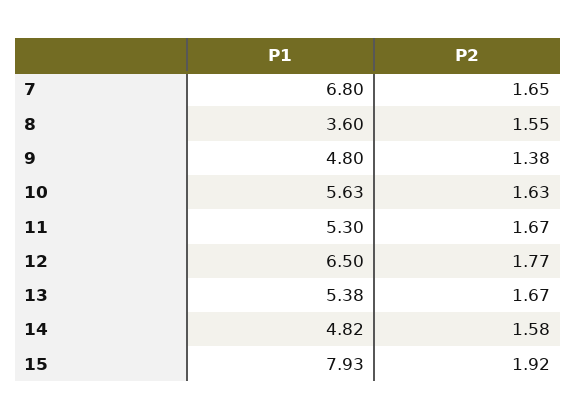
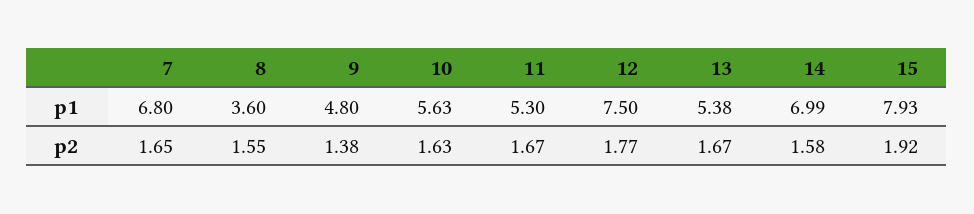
  {
    "P1": {
      "7": 6.8,
      "8": 3.6,
      "9": 4.8,
      "10": 5.63,
      "11": 5.3,
-     "12": 6.5,
+     "12": 7.5,
      "13": 5.38,
-     "14": 4.82,
+     "14": 6.99,
      "15": 7.93
    },
    "P2": {
      "7": 1.65,
      "8": 1.55,
      "9": 1.38,
      "10": 1.63,
      "11": 1.67,
      "12": 1.77,
      "13": 1.67,
      "14": 1.58,
      "15": 1.92
    }
  }

